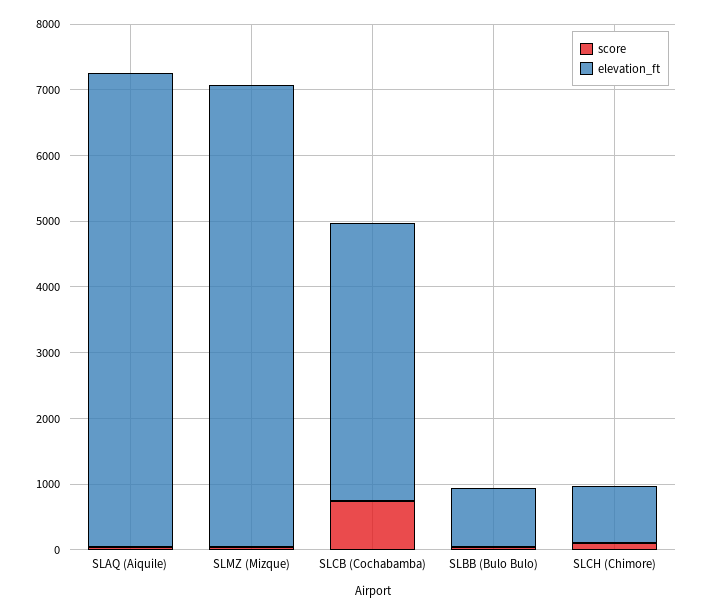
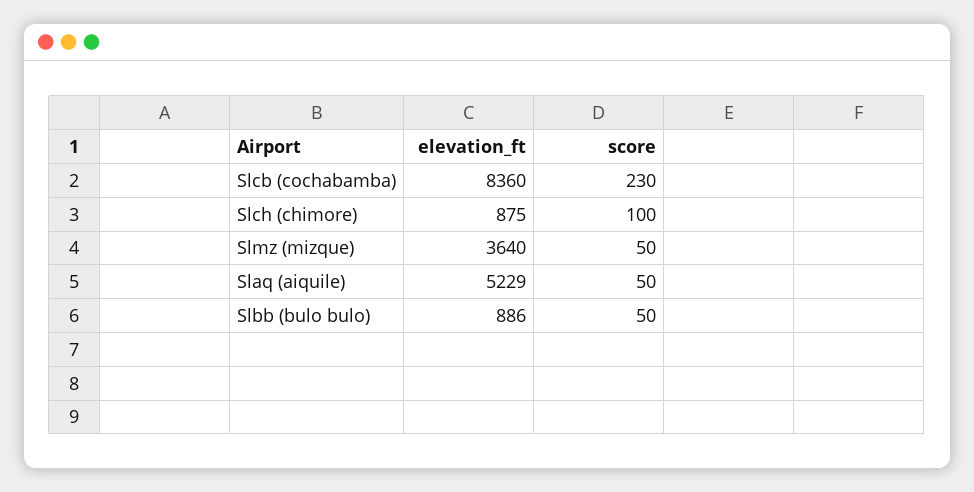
  {
    "score": {
      "SLAQ (Aiquile)": 50,
      "SLMZ (Mizque)": 50,
-     "SLCB (Cochabamba)": 800,
+     "SLCB (Cochabamba)": 230,
      "SLBB (Bulo Bulo)": 50,
      "SLCH (Chimore)": 100
    },
    "elevation_ft": {
-     "SLAQ (Aiquile)": 7200,
+     "SLAQ (Aiquile)": 5229,
-     "SLMZ (Mizque)": 7000,
+     "SLMZ (Mizque)": 3640,
-     "SLCB (Cochabamba)": 4200,
+     "SLCB (Cochabamba)": 8360,
      "SLBB (Bulo Bulo)": 886,
      "SLCH (Chimore)": 875
    }
  }

